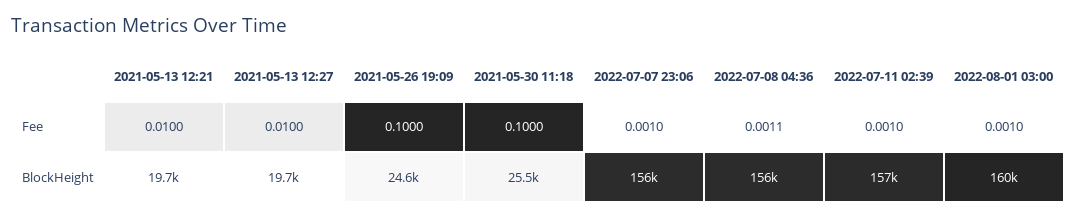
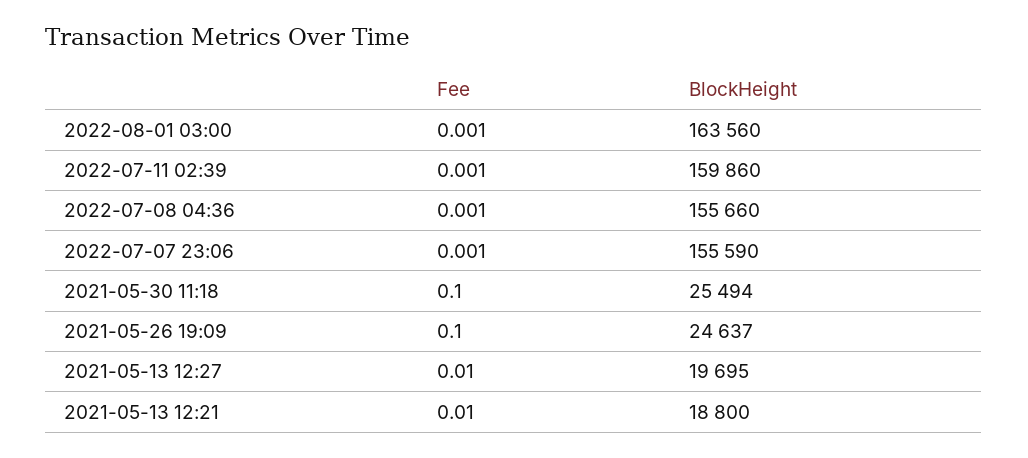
  {
    "2021-05-13 12:21": {
      "Fee": 0.01,
-     "BlockHeight": 19700
+     "BlockHeight": 18800
    },
    "2021-05-13 12:27": {
      "Fee": 0.01,
      "BlockHeight": 19695
    },
    "2021-05-26 19:09": {
      "Fee": 0.1,
      "BlockHeight": 24637
    },
    "2021-05-30 11:18": {
      "Fee": 0.1,
      "BlockHeight": 25494
    },
    "2022-07-07 23:06": {
      "Fee": 0.001,
      "BlockHeight": 155590
    },
    "2022-07-08 04:36": {
      "Fee": 0.0011,
      "BlockHeight": 155660
    },
    "2022-07-11 02:39": {
      "Fee": 0.001,
-     "BlockHeight": 157000
+     "BlockHeight": 159860
    },
    "2022-08-01 03:00": {
      "Fee": 0.001,
-     "BlockHeight": 160000
+     "BlockHeight": 163560
    }
  }

